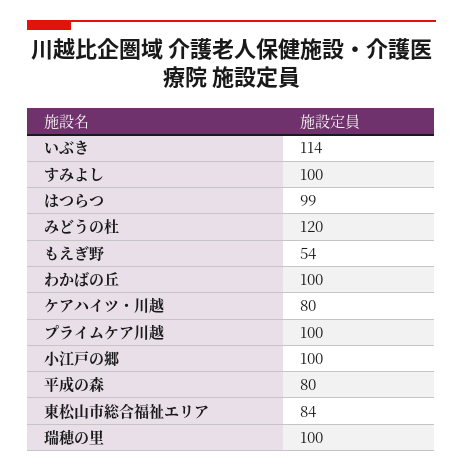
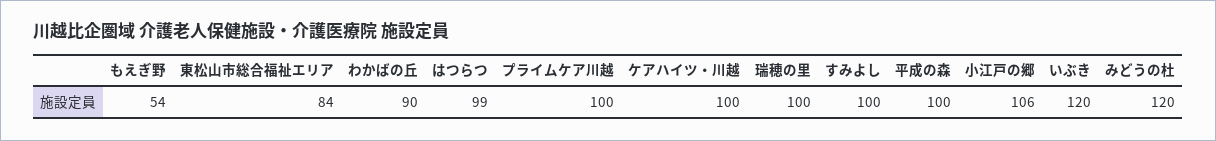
  {
-   "いぶき": 114,
+   "いぶき": 120,
    "すみよし": 100,
    "はつらつ": 99,
    "みどうの杜": 120,
    "もえぎ野": 54,
-   "わかばの丘": 100,
+   "わかばの丘": 90,
-   "ケアハイツ・川越": 80,
+   "ケアハイツ・川越": 100,
    "プライムケア川越": 100,
-   "小江戸の郷": 100,
+   "小江戸の郷": 106,
-   "平成の森": 80,
+   "平成の森": 100,
    "東松山市総合福祉エリア": 84,
    "瑞穂の里": 100
  }

